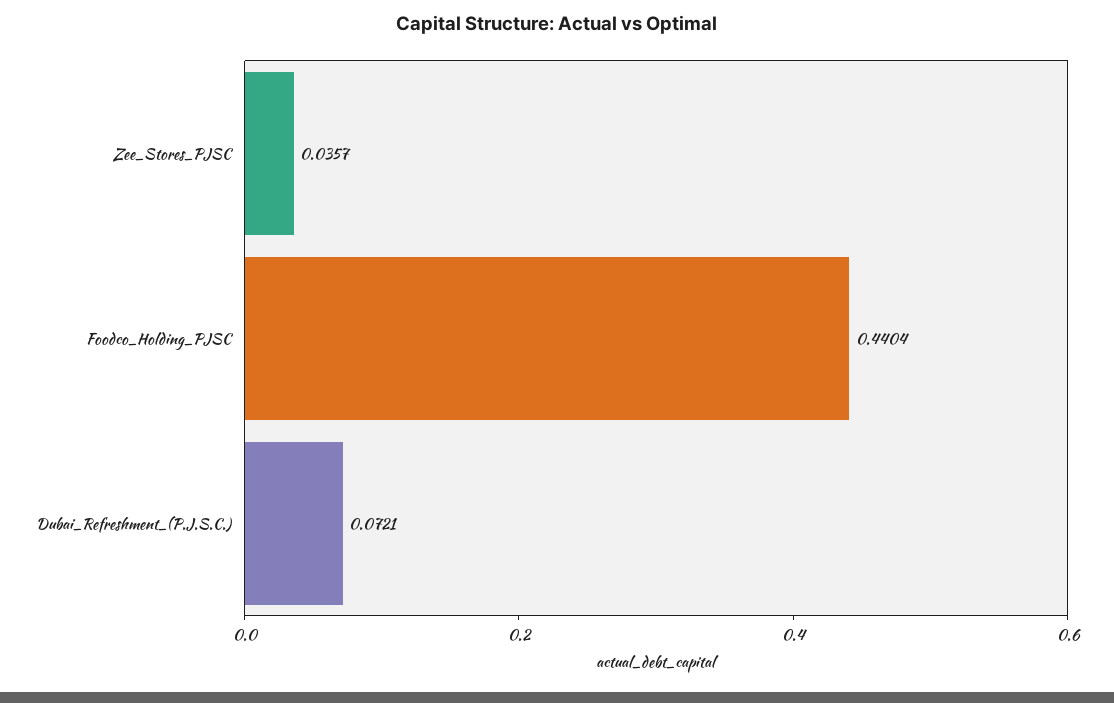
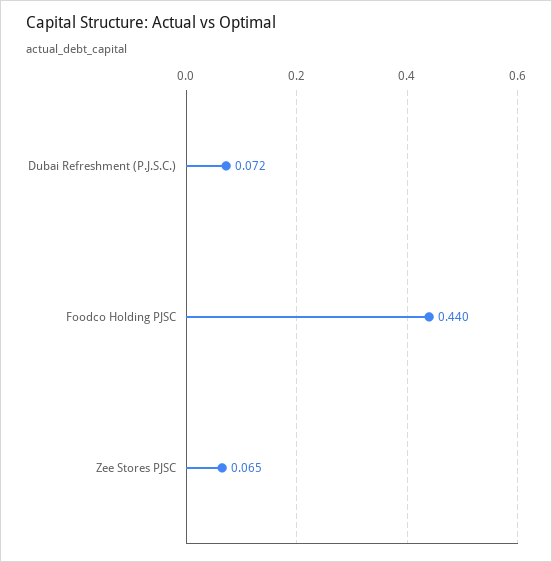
  {
-   "Zee_Stores_PJSC": 0.0357,
+   "Zee_Stores_PJSC": 0.065,
    "Foodco_Holding_PJSC": 0.4404,
    "Dubai_Refreshment_(P.J.S.C.)": 0.0721
  }

